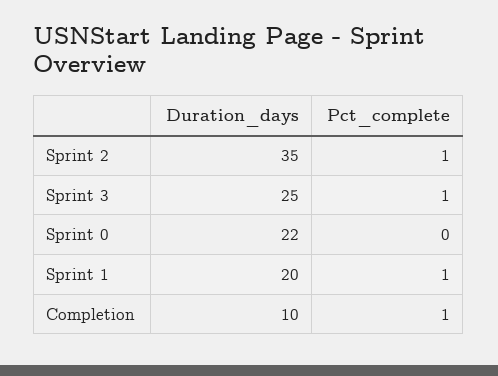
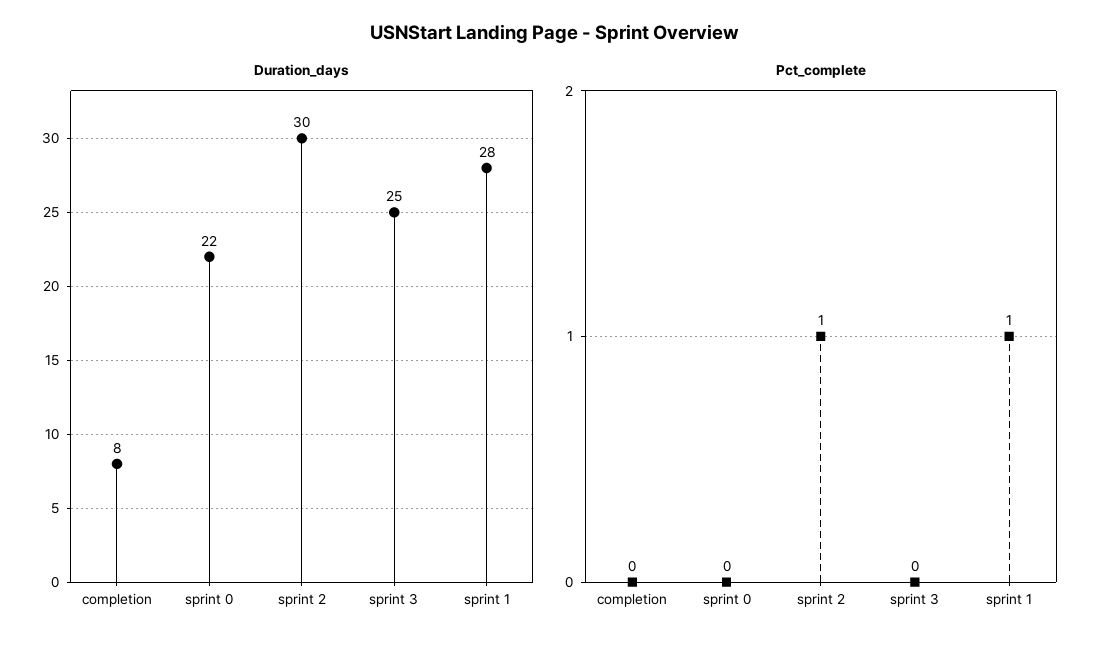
  {
    "Duration_days": {
-     "Sprint 2": 35,
+     "Sprint 2": 30,
      "Sprint 3": 25,
      "Sprint 0": 22,
-     "Sprint 1": 20,
+     "Sprint 1": 28,
-     "Completion": 10
+     "Completion": 8
    },
    "Pct_complete": {
      "Sprint 2": 1,
-     "Sprint 3": 1,
+     "Sprint 3": 0,
      "Sprint 0": 0,
      "Sprint 1": 1,
-     "Completion": 1
+     "Completion": 0
    }
  }

